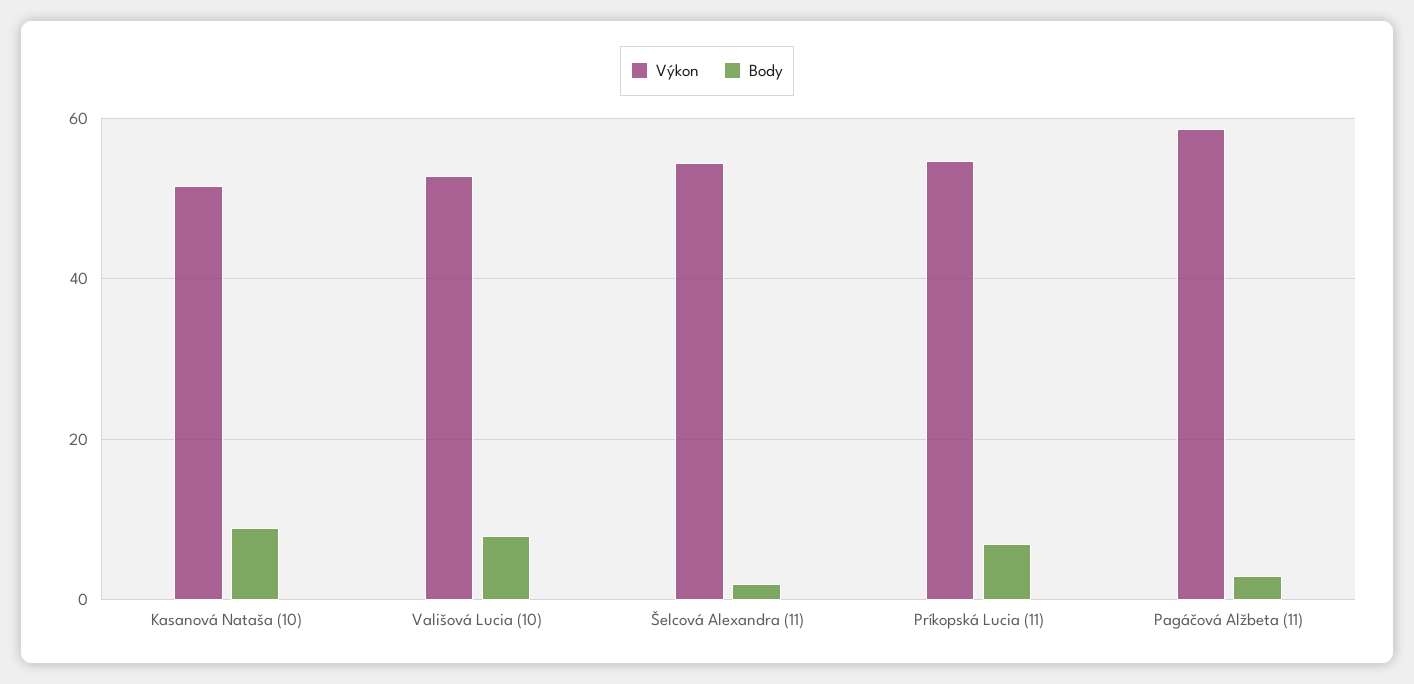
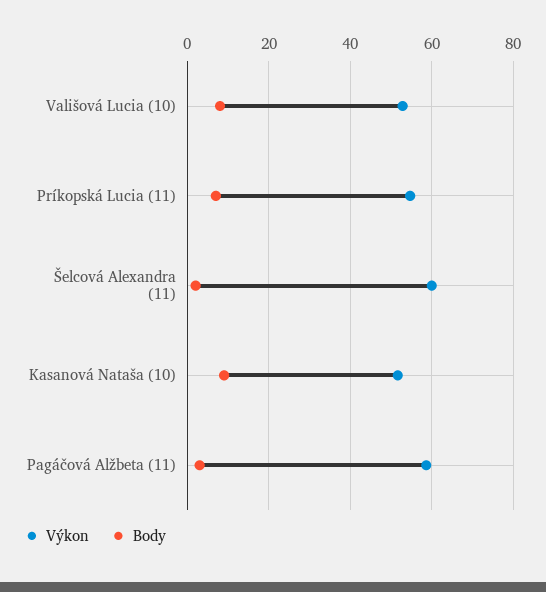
  {
    "Výkon": {
      "Kasanová Nataša (10)": 52,
      "Vališová Lucia (10)": 52,
-     "Šelcová Alexandra (11)": 54,
+     "Šelcová Alexandra (11)": 60,
      "Príkopská Lucia (11)": 54,
      "Pagáčová Alžbeta (11)": 58
    },
    "Body": {
      "Kasanová Nataša (10)": 10,
      "Vališová Lucia (10)": 8,
      "Šelcová Alexandra (11)": 2,
      "Príkopská Lucia (11)": 8,
      "Pagáčová Alžbeta (11)": 4
    }
  }

